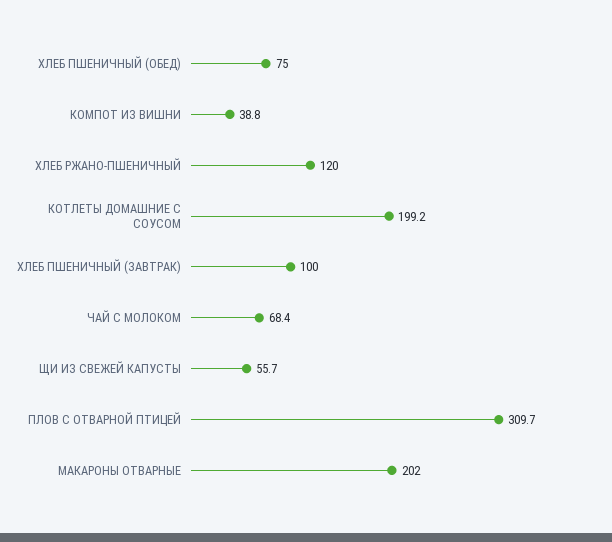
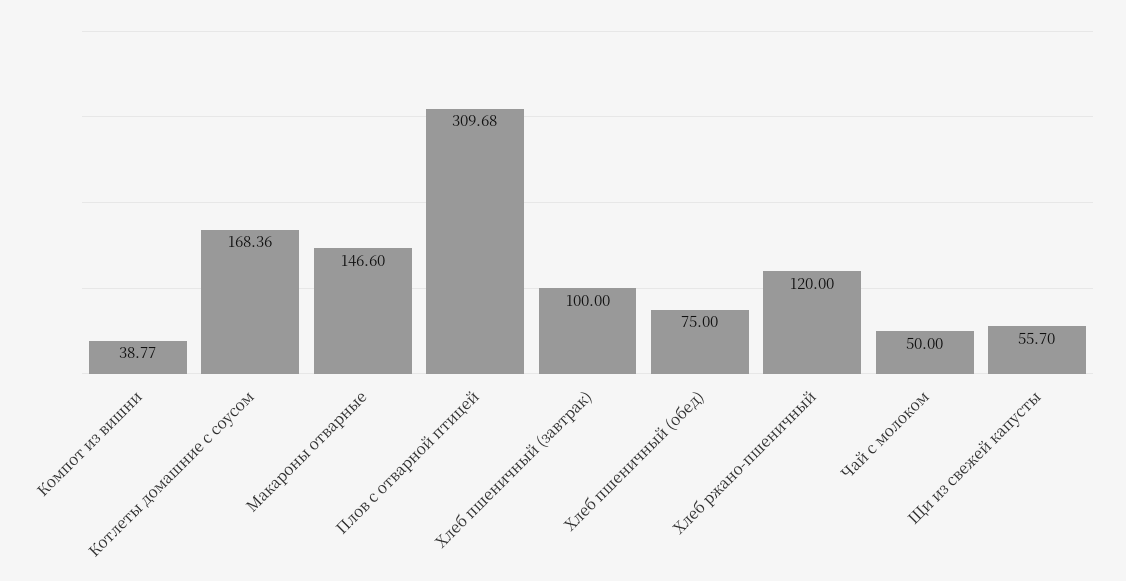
  {
    "ХЛЕБ ПШЕНИЧНЫЙ (ОБЕД)": 75,
    "КОМПОТ ИЗ ВИШНИ": 38.77,
    "ХЛЕБ РЖАНО-ПШЕНИЧНЫЙ": 120,
-   "КОТЛЕТЫ ДОМАШНИЕ С СОУСОМ": 199.2,
+   "КОТЛЕТЫ ДОМАШНИЕ С СОУСОМ": 168.36,
    "ХЛЕБ ПШЕНИЧНЫЙ (ЗАВТРАК)": 100,
-   "ЧАЙ С МОЛОКОМ": 68.4,
+   "ЧАЙ С МОЛОКОМ": 50,
    "ЩИ ИЗ СВЕЖЕЙ КАПУСТЫ": 55.7,
    "ПЛОВ С ОТВАРНОЙ ПТИЦЕЙ": 309.68,
-   "МАКАРОНЫ ОТВАРНЫЕ": 202
+   "МАКАРОНЫ ОТВАРНЫЕ": 146.6
  }

